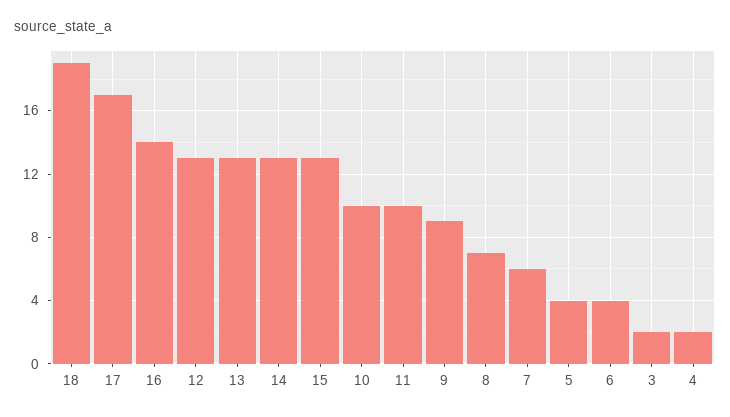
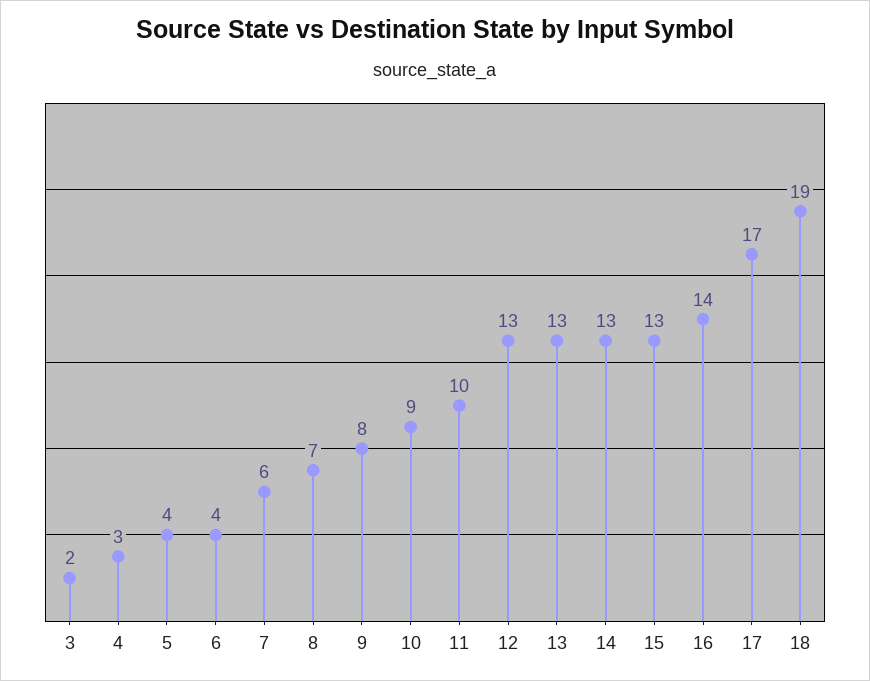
  {
    "18": 19,
    "17": 17,
    "16": 14,
    "12": 13,
    "13": 13,
    "14": 13,
    "15": 13,
-   "10": 10,
+   "10": 9,
    "11": 10,
-   "9": 9,
+   "9": 8,
    "8": 7,
    "7": 6,
    "5": 4,
    "6": 4,
    "3": 2,
-   "4": 2
+   "4": 3
  }

